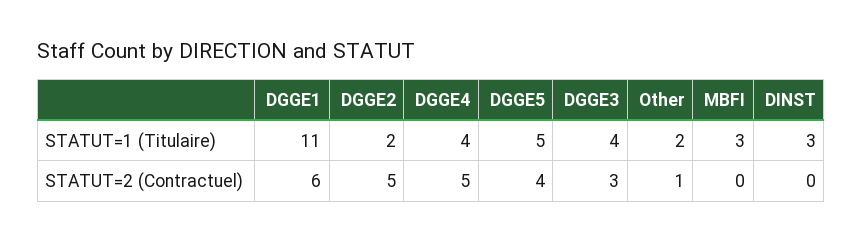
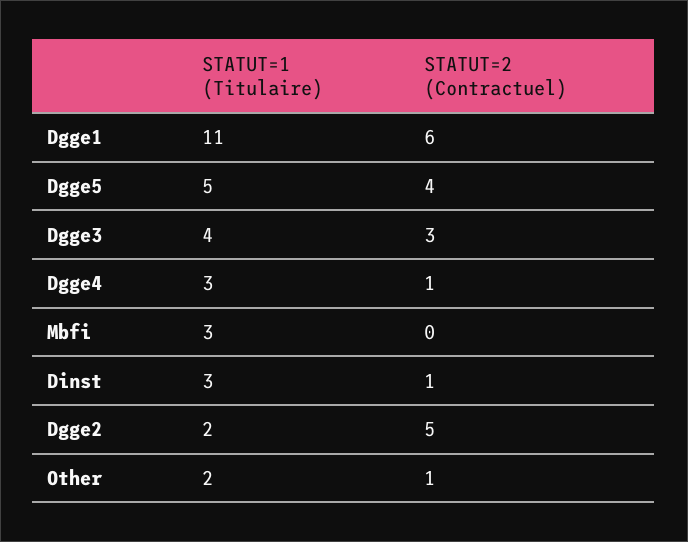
  {
    "DGGE1": {
      "STATUT=1 (Titulaire)": 11,
      "STATUT=2 (Contractuel)": 6
    },
    "DGGE2": {
      "STATUT=1 (Titulaire)": 2,
      "STATUT=2 (Contractuel)": 5
    },
    "DGGE4": {
-     "STATUT=1 (Titulaire)": 4,
+     "STATUT=1 (Titulaire)": 3,
-     "STATUT=2 (Contractuel)": 5
+     "STATUT=2 (Contractuel)": 1
    },
    "DGGE5": {
      "STATUT=1 (Titulaire)": 5,
      "STATUT=2 (Contractuel)": 4
    },
    "DGGE3": {
      "STATUT=1 (Titulaire)": 4,
      "STATUT=2 (Contractuel)": 3
    },
    "Other": {
      "STATUT=1 (Titulaire)": 2,
      "STATUT=2 (Contractuel)": 1
    },
    "MBFI": {
      "STATUT=1 (Titulaire)": 3,
      "STATUT=2 (Contractuel)": 0
    },
    "DINST": {
      "STATUT=1 (Titulaire)": 3,
-     "STATUT=2 (Contractuel)": 0
+     "STATUT=2 (Contractuel)": 1
    }
  }

